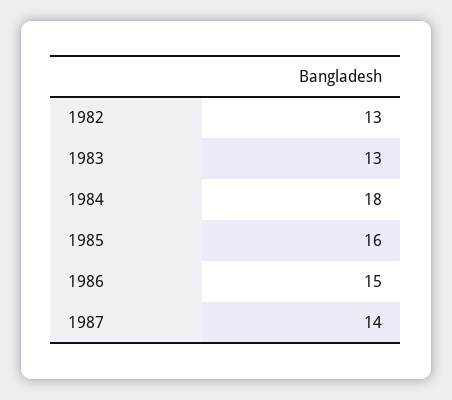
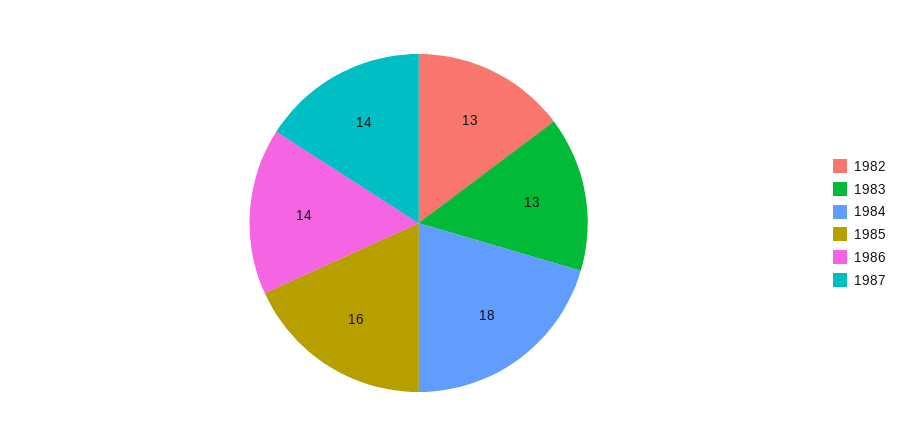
  {
    "1982": 13,
    "1983": 13,
    "1984": 18,
    "1985": 16,
-   "1986": 15,
+   "1986": 14,
    "1987": 14
  }

